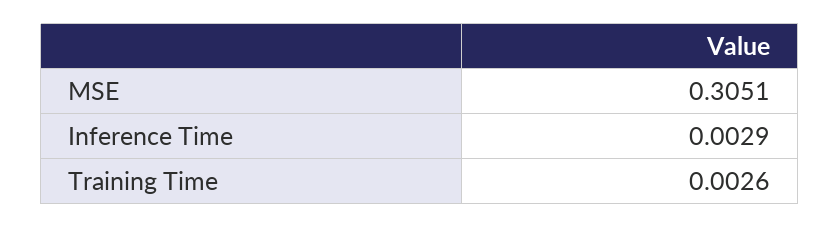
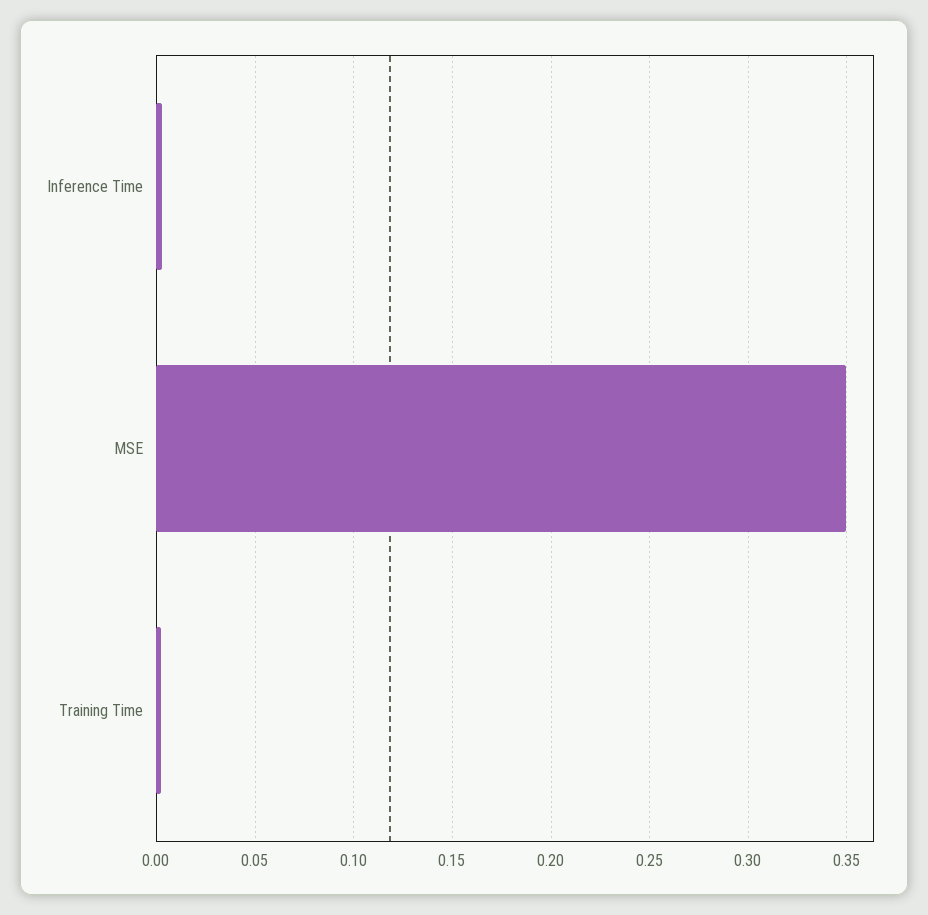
  {
-   "MSE": 0.3051,
+   "MSE": 0.35,
    "Inference Time": 0.0029,
    "Training Time": 0.0026
  }

